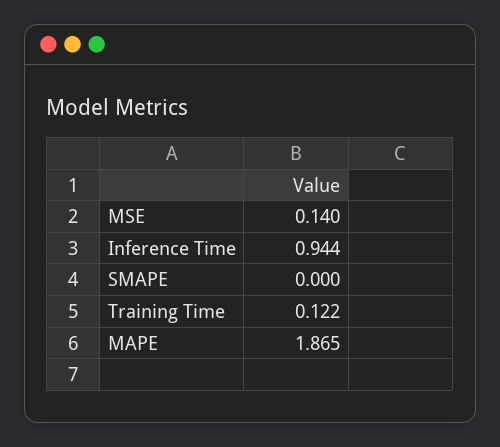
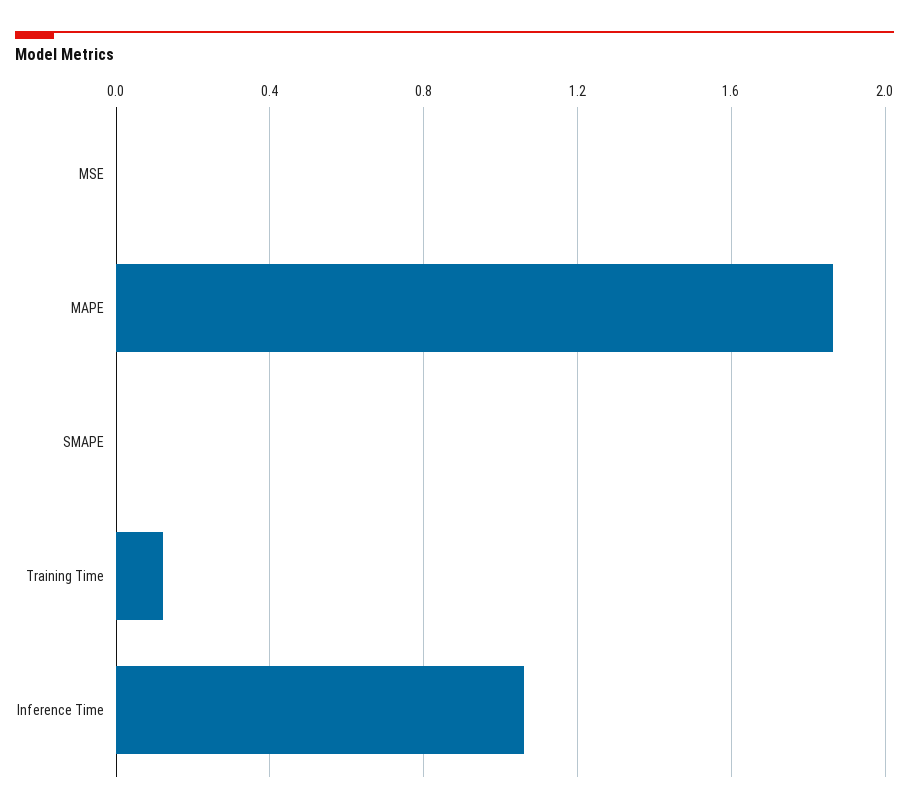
  {
-   "MSE": 0.14,
+   "MSE": 0,
-   "Inference Time": 0.944,
+   "Inference Time": 1.05,
    "SMAPE": 0,
    "Training Time": 0.122,
    "MAPE": 1.865
  }

